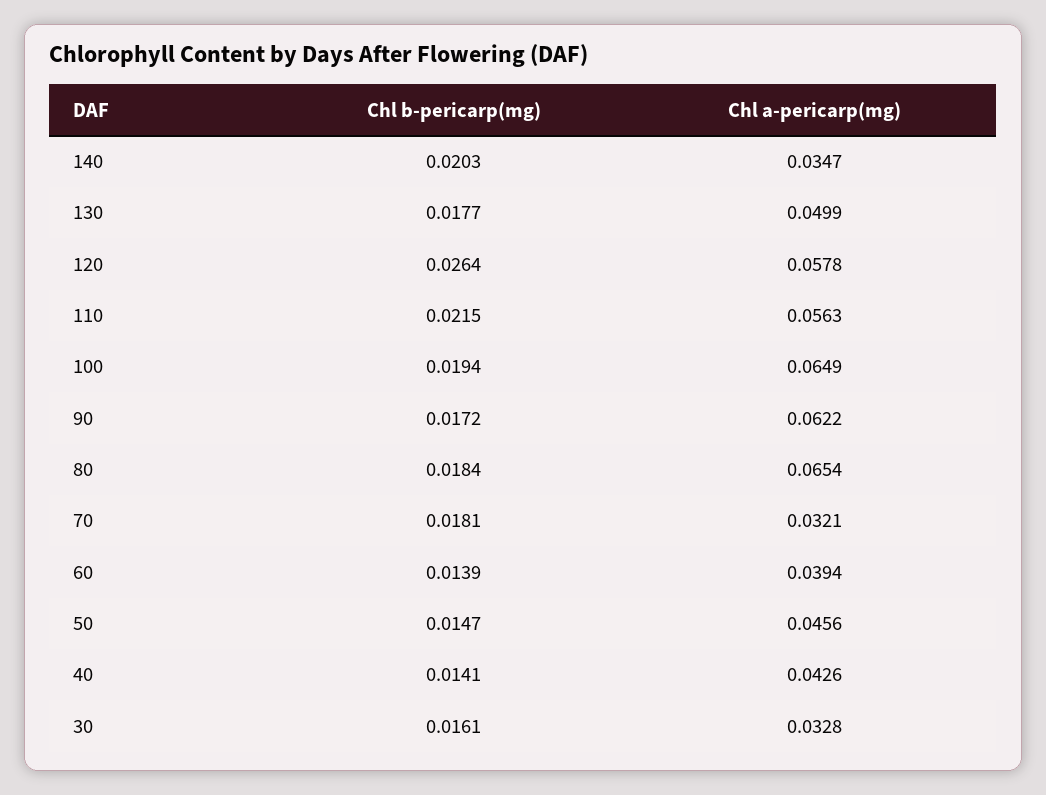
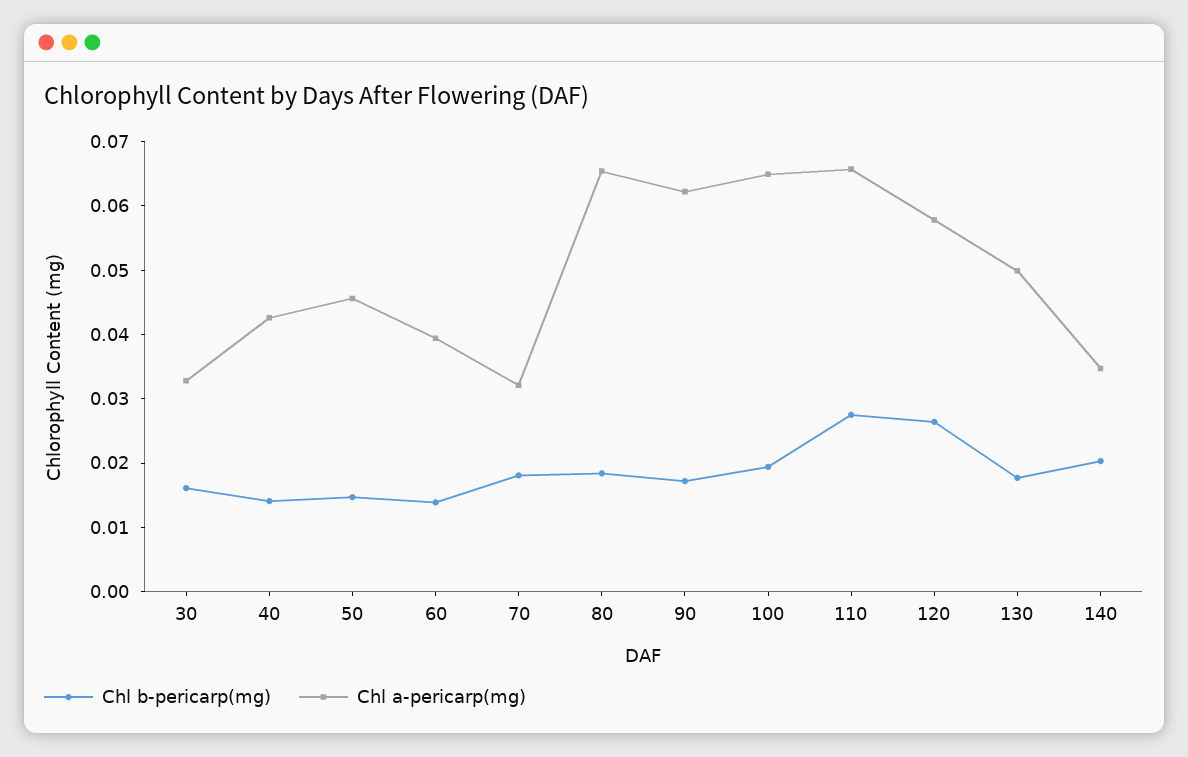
  {
    "Chl b-pericarp(mg)": {
      "140": 0.0203,
      "130": 0.0177,
      "120": 0.0264,
-     "110": 0.0215,
+     "110": 0.028,
      "100": 0.0194,
      "90": 0.0172,
      "80": 0.0184,
      "70": 0.0181,
      "60": 0.0139,
      "50": 0.0147,
      "40": 0.0141,
      "30": 0.0161
    },
    "Chl a-pericarp(mg)": {
      "140": 0.0347,
      "130": 0.0499,
      "120": 0.0578,
-     "110": 0.0563,
+     "110": 0.066,
      "100": 0.0649,
      "90": 0.0622,
      "80": 0.0654,
      "70": 0.0321,
      "60": 0.0394,
      "50": 0.0456,
      "40": 0.0426,
      "30": 0.0328
    }
  }

